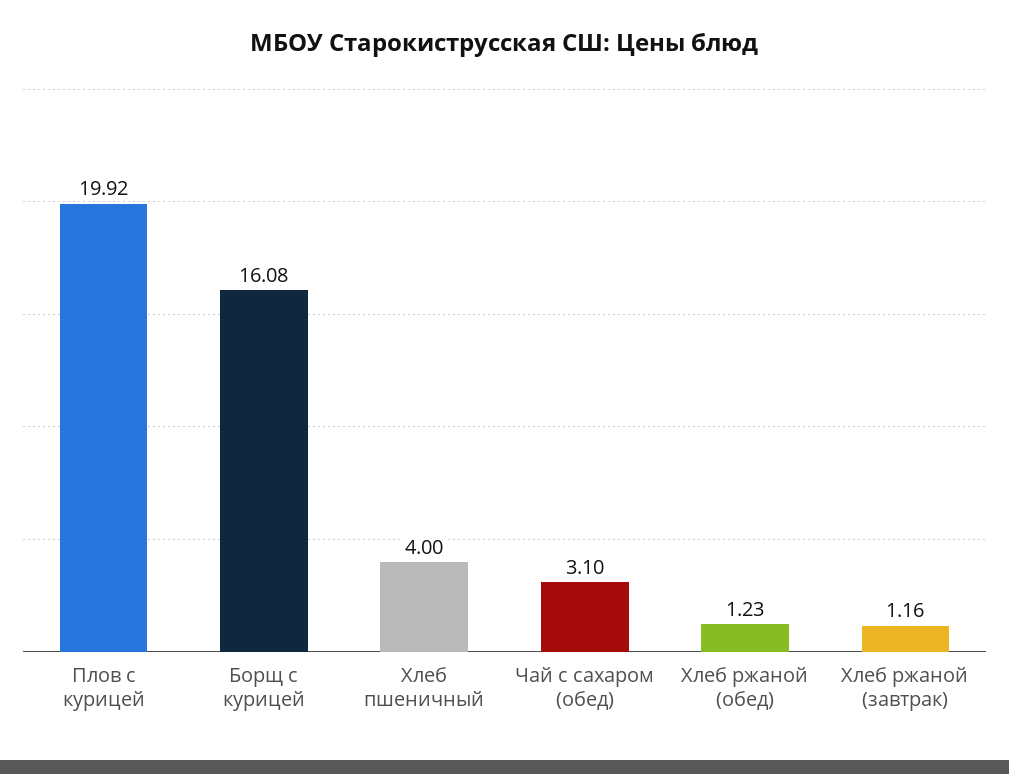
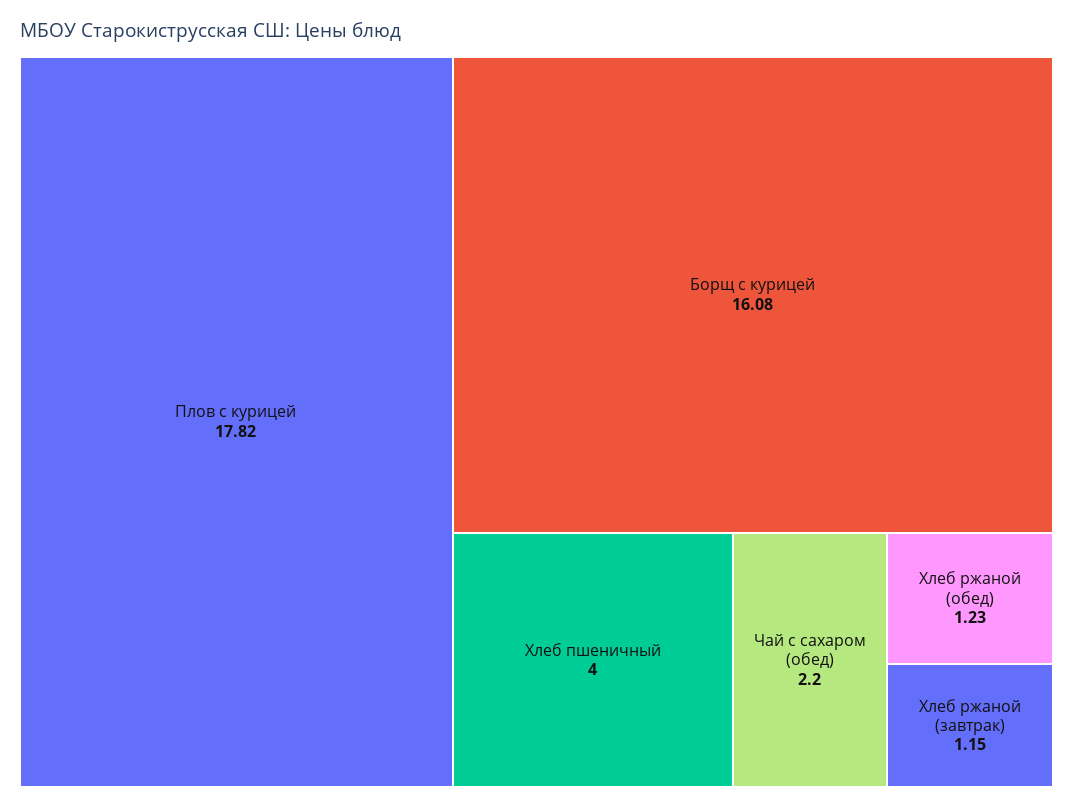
  {
-   "Плов с курицей": 19.92,
+   "Плов с курицей": 17.82,
    "Борщ с курицей": 16.08,
    "Хлеб пшеничный": 4,
-   "Чай с сахаром (обед)": 3.1,
+   "Чай с сахаром (обед)": 2.2,
    "Хлеб ржаной (обед)": 1.23,
-   "Хлеб ржаной (завтрак)": 1.16
+   "Хлеб ржаной (завтрак)": 1.15
  }

